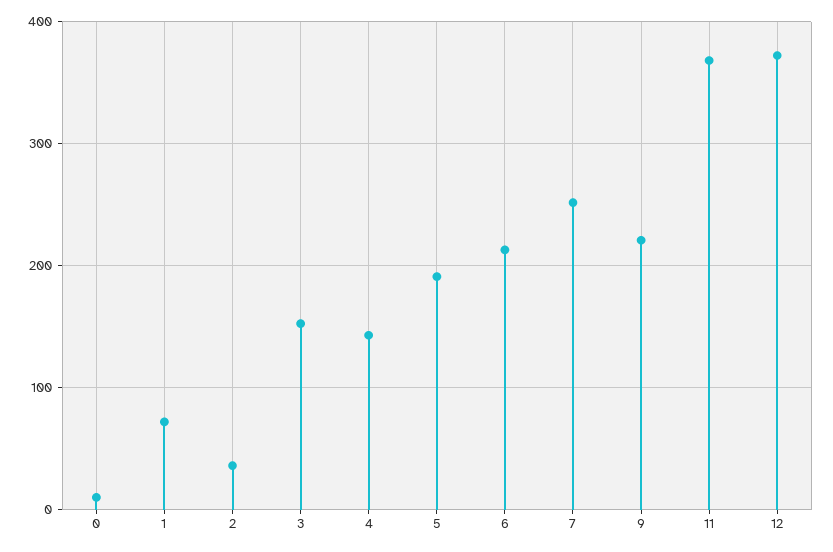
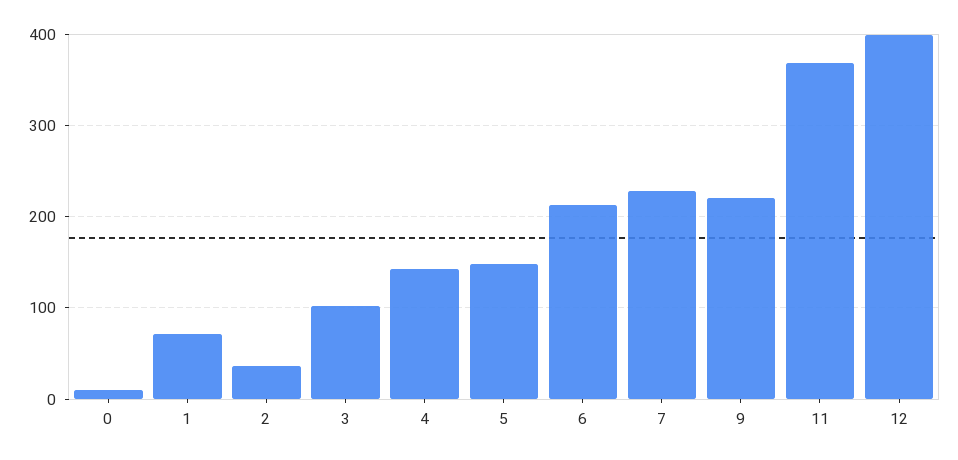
  {
    "0": 10,
    "1": 70,
    "2": 40,
-   "3": 150,
+   "3": 100,
    "4": 140,
-   "5": 190,
+   "5": 150,
    "6": 210,
-   "7": 250,
+   "7": 230,
    "9": 220,
    "11": 370,
-   "12": 370
+   "12": 400
  }

